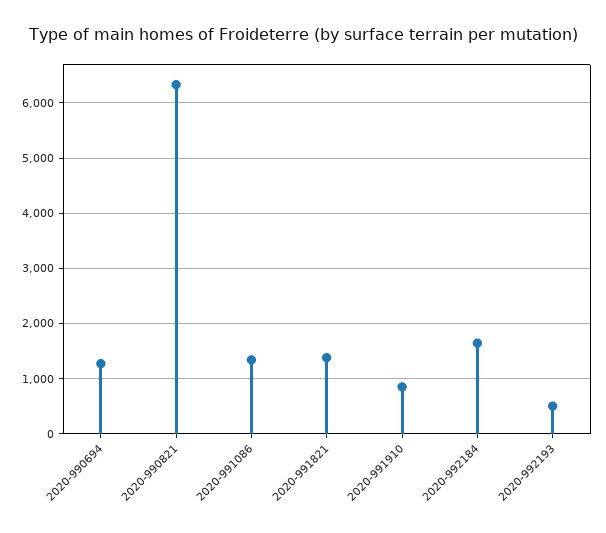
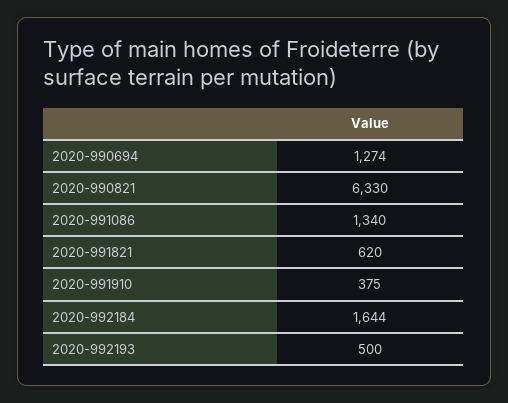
  {
    "2020-990694": 1274,
    "2020-990821": 6330,
    "2020-991086": 1340,
-   "2020-991821": 1400,
+   "2020-991821": 620,
-   "2020-991910": 800,
+   "2020-991910": 375,
    "2020-992184": 1644,
    "2020-992193": 500
  }

